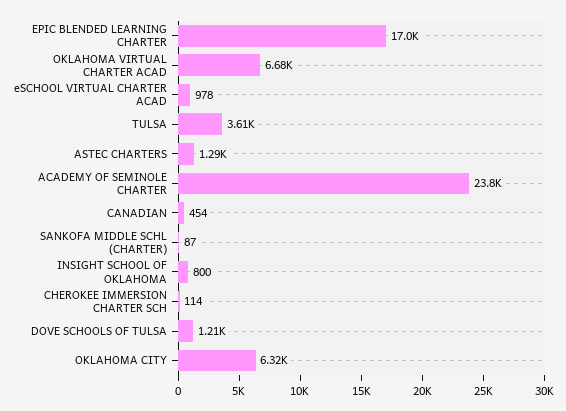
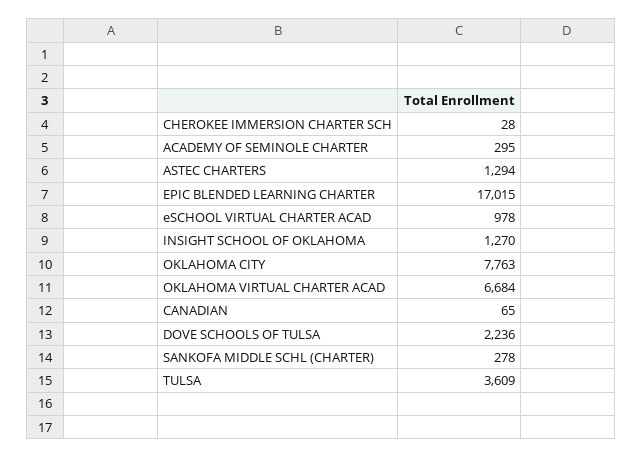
  {
    "EPIC BLENDED LEARNING CHARTER": 17015,
    "OKLAHOMA VIRTUAL CHARTER ACAD": 6684,
    "eSCHOOL VIRTUAL CHARTER ACAD": 978,
    "TULSA": 3609,
    "ASTEC CHARTERS": 1294,
-   "ACADEMY OF SEMINOLE CHARTER": 23800,
+   "ACADEMY OF SEMINOLE CHARTER": 295,
-   "CANADIAN": 454,
+   "CANADIAN": 65,
-   "SANKOFA MIDDLE SCHL (CHARTER)": 87,
+   "SANKOFA MIDDLE SCHL (CHARTER)": 278,
-   "INSIGHT SCHOOL OF OKLAHOMA": 800,
+   "INSIGHT SCHOOL OF OKLAHOMA": 1270,
-   "CHEROKEE IMMERSION CHARTER SCH": 114,
+   "CHEROKEE IMMERSION CHARTER SCH": 28,
-   "DOVE SCHOOLS OF TULSA": 1210,
+   "DOVE SCHOOLS OF TULSA": 2236,
-   "OKLAHOMA CITY": 6320
+   "OKLAHOMA CITY": 7763
  }

